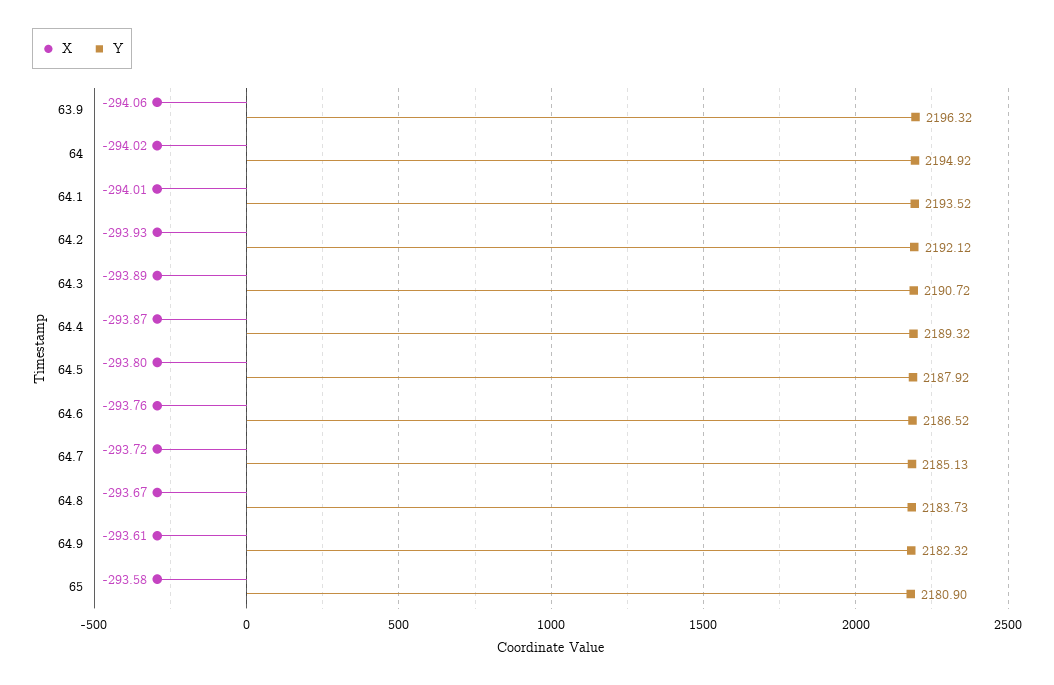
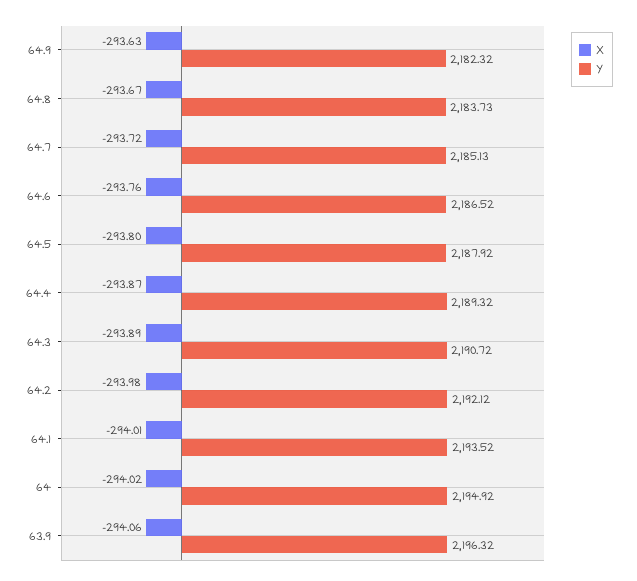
  {
    "X": {
      "63.9": -294.06,
      "64": -294.02,
      "64.1": -294.01,
-     "64.2": -293.93,
+     "64.2": -293.98,
      "64.3": -293.89,
      "64.4": -293.87,
      "64.5": -293.8,
      "64.6": -293.76,
      "64.7": -293.72,
      "64.8": -293.67,
-     "64.9": -293.61,
+     "64.9": -293.63
-     "65": -293.58
    },
    "Y": {
      "63.9": 2196.32,
      "64": 2194.92,
      "64.1": 2193.52,
      "64.2": 2192.12,
      "64.3": 2190.72,
      "64.4": 2189.32,
      "64.5": 2187.92,
      "64.6": 2186.52,
      "64.7": 2185.13,
      "64.8": 2183.73,
-     "64.9": 2182.32,
+     "64.9": 2182.32
-     "65": 2180.9
    }
  }

